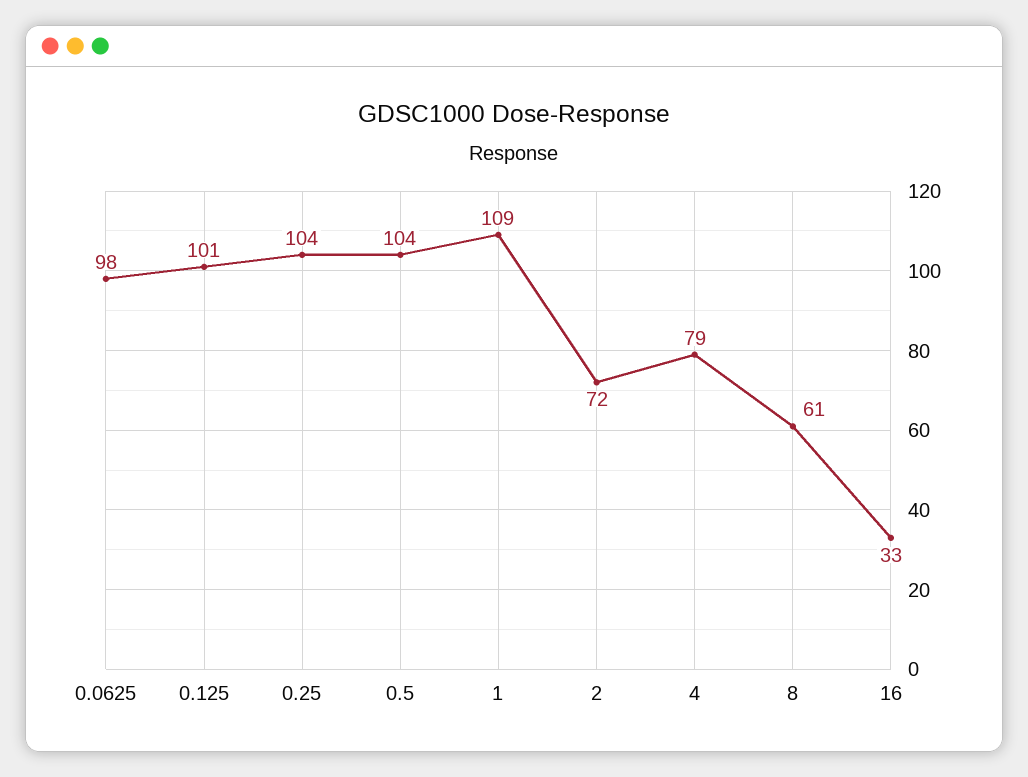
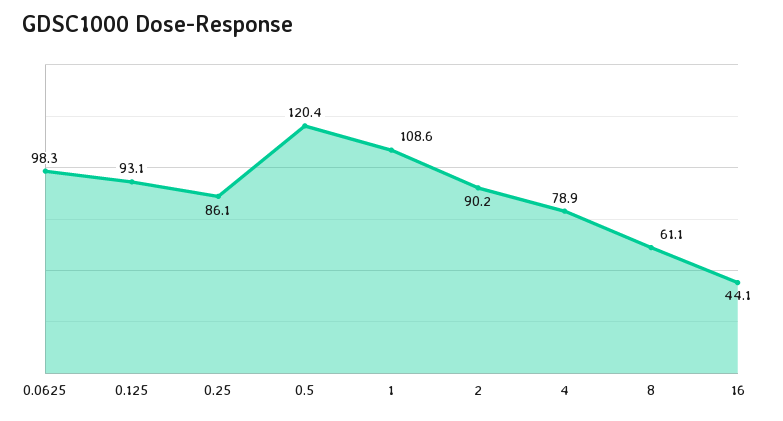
  {
    "0.0625": 98.3,
-   "0.125": 101,
+   "0.125": 93.1,
-   "0.25": 104,
+   "0.25": 86.1,
-   "0.5": 104,
+   "0.5": 120.4,
    "1": 108.6,
-   "2": 72,
+   "2": 90.2,
    "4": 78.9,
    "8": 61.1,
-   "16": 33
+   "16": 44.1
  }

